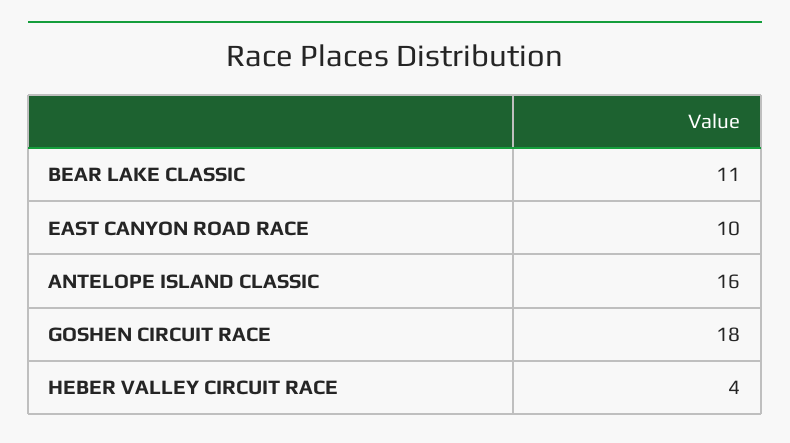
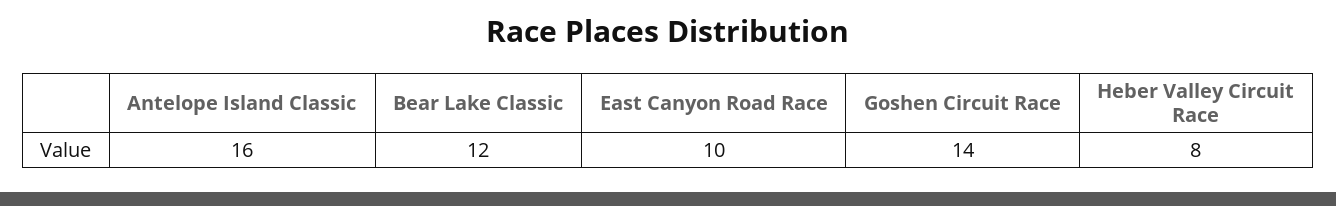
  {
-   "BEAR LAKE CLASSIC": 11,
+   "BEAR LAKE CLASSIC": 12,
    "EAST CANYON ROAD RACE": 10,
    "ANTELOPE ISLAND CLASSIC": 16,
-   "GOSHEN CIRCUIT RACE": 18,
+   "GOSHEN CIRCUIT RACE": 14,
-   "HEBER VALLEY CIRCUIT RACE": 4
+   "HEBER VALLEY CIRCUIT RACE": 8
  }

